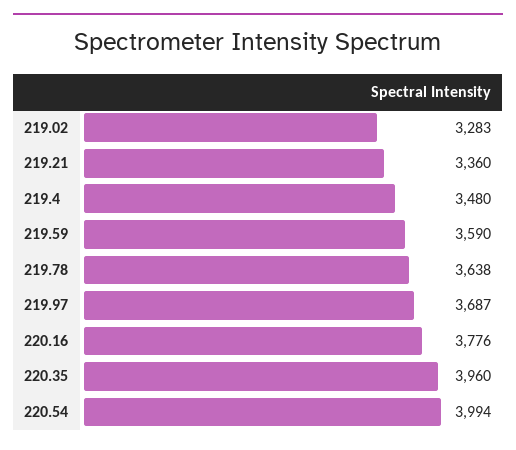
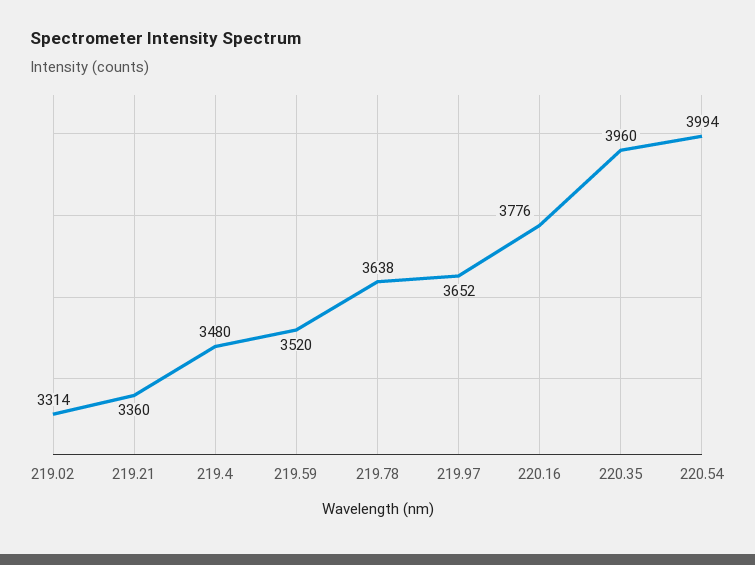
  {
-   "219.02": 3283,
+   "219.02": 3314,
    "219.21": 3360,
    "219.4": 3480,
-   "219.59": 3590,
+   "219.59": 3520,
    "219.78": 3638,
-   "219.97": 3687,
+   "219.97": 3652,
    "220.16": 3776,
    "220.35": 3960,
    "220.54": 3994
  }

